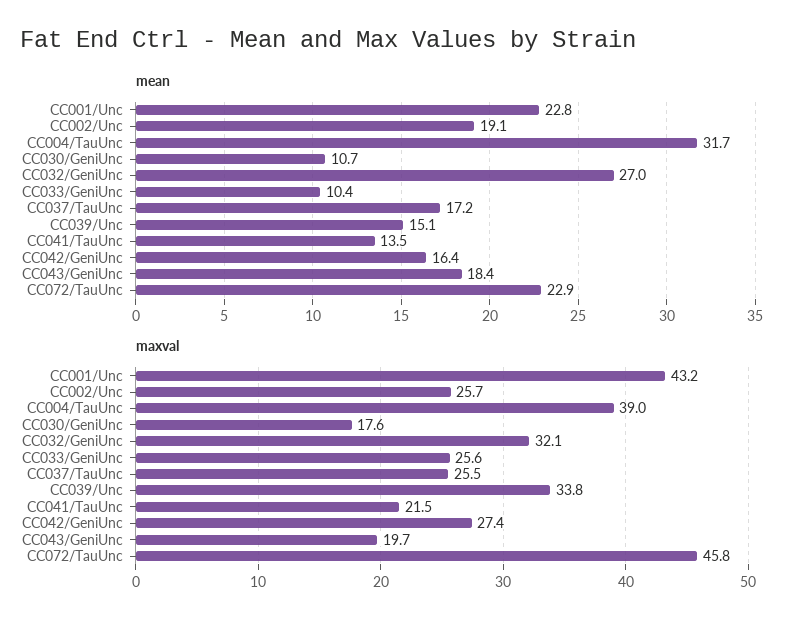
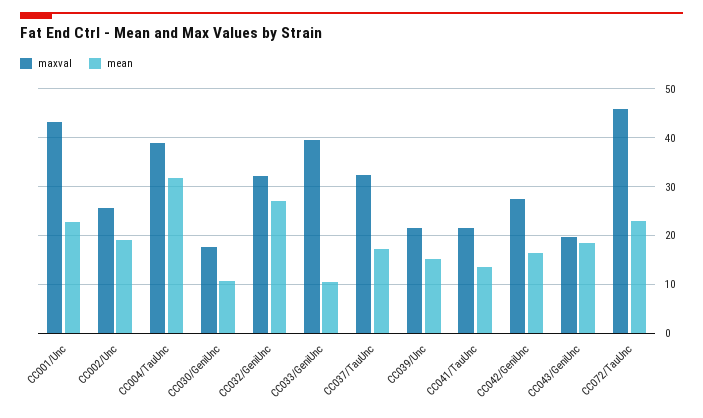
  {
    "mean": {
      "CC001/Unc": 22.8,
      "CC002/Unc": 19.1,
      "CC004/TauUnc": 31.7,
      "CC030/GeniUnc": 10.7,
      "CC032/GeniUnc": 27,
      "CC033/GeniUnc": 10.4,
      "CC037/TauUnc": 17.2,
      "CC039/Unc": 15.1,
      "CC041/TauUnc": 13.5,
      "CC042/GeniUnc": 16.4,
      "CC043/GeniUnc": 18.4,
      "CC072/TauUnc": 22.9
    },
    "maxval": {
      "CC001/Unc": 43.2,
      "CC002/Unc": 25.7,
      "CC004/TauUnc": 39,
      "CC030/GeniUnc": 17.6,
      "CC032/GeniUnc": 32.1,
-     "CC033/GeniUnc": 25.6,
+     "CC033/GeniUnc": 40,
-     "CC037/TauUnc": 25.5,
+     "CC037/TauUnc": 32,
-     "CC039/Unc": 33.8,
+     "CC039/Unc": 22,
      "CC041/TauUnc": 21.5,
      "CC042/GeniUnc": 27.4,
      "CC043/GeniUnc": 19.7,
      "CC072/TauUnc": 45.8
    }
  }

